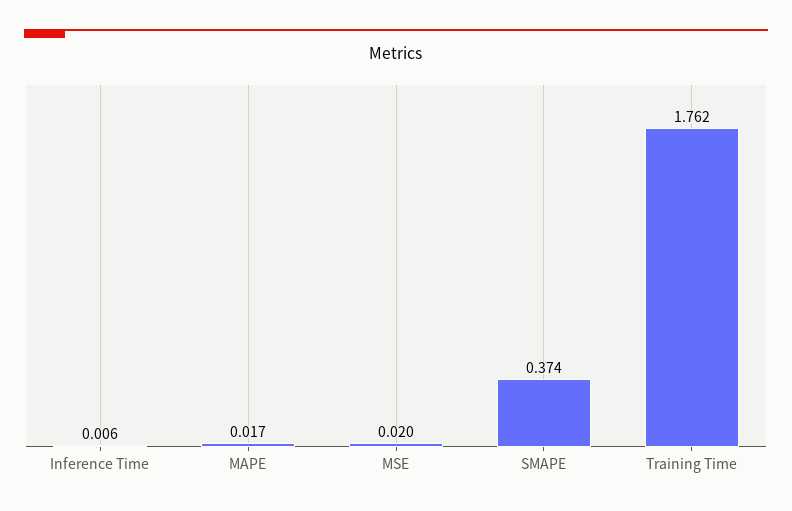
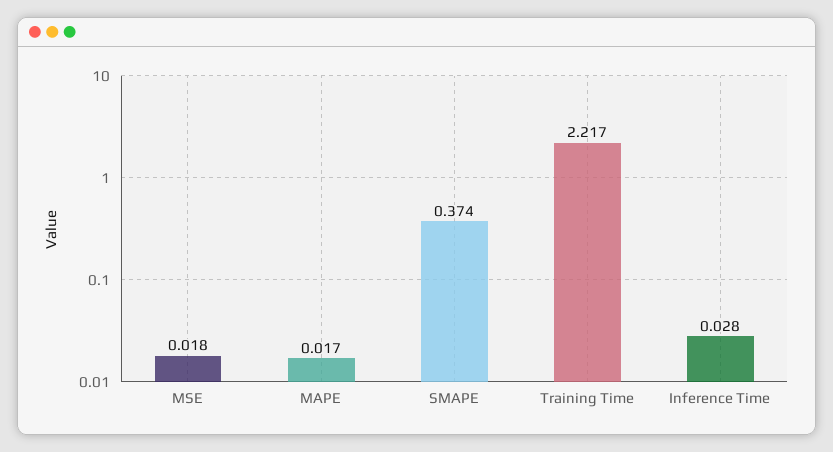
  {
-   "Inference Time": 0.006,
+   "Inference Time": 0.028,
    "MAPE": 0.017,
-   "MSE": 0.02,
+   "MSE": 0.018,
    "SMAPE": 0.374,
-   "Training Time": 1.762
+   "Training Time": 2.217
  }

